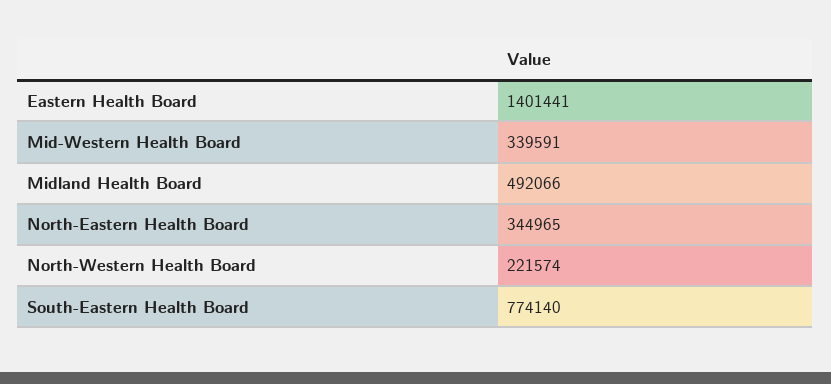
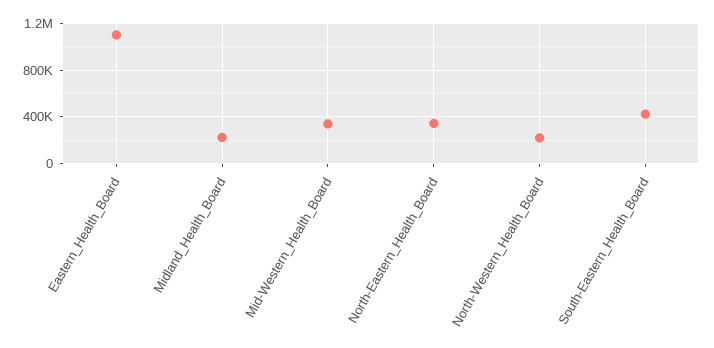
  {
-   "Eastern Health Board": 1401441,
+   "Eastern Health Board": 1100000,
    "Mid-Western Health Board": 339591,
-   "Midland Health Board": 492066,
+   "Midland Health Board": 200000,
    "North-Eastern Health Board": 344965,
    "North-Western Health Board": 221574,
-   "South-Eastern Health Board": 774140
+   "South-Eastern Health Board": 400000
  }

